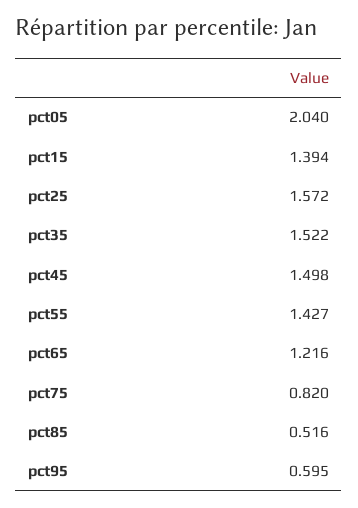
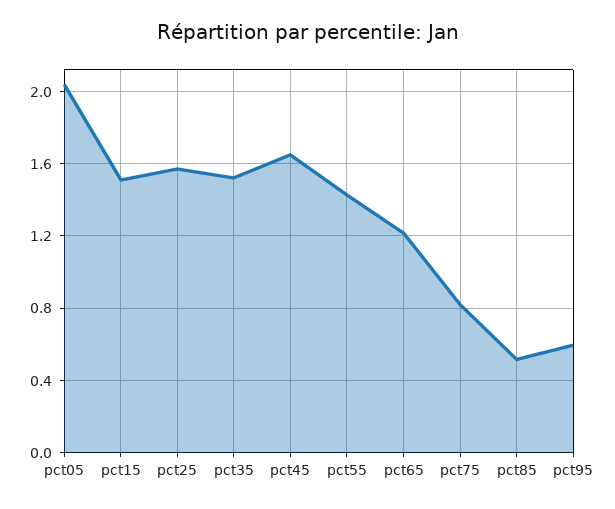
  {
    "pct05": 2.04,
-   "pct15": 1.394,
+   "pct15": 1.5,
    "pct25": 1.572,
    "pct35": 1.522,
-   "pct45": 1.498,
+   "pct45": 1.65,
    "pct55": 1.427,
    "pct65": 1.216,
    "pct75": 0.82,
    "pct85": 0.516,
    "pct95": 0.595
  }

